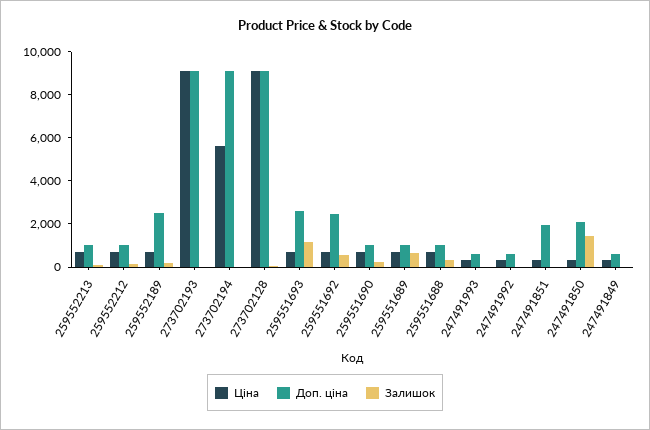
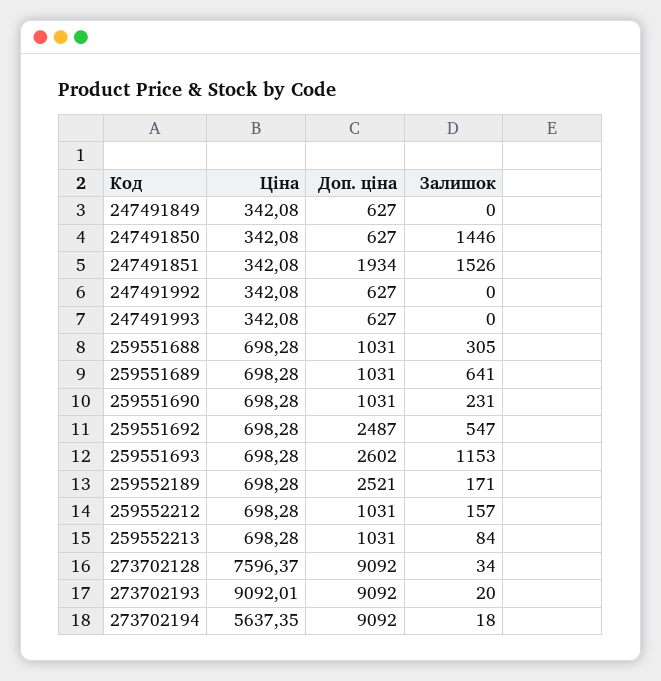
  {
    "Ціна": {
      "259552213": 698.28,
      "259552212": 698.28,
      "259552189": 698.28,
      "273702193": 9092.01,
      "273702194": 5637.35,
-     "273702128": 9000,
+     "273702128": 7596.37,
      "259551693": 698.28,
      "259551692": 698.28,
      "259551690": 698.28,
      "259551689": 698.28,
      "259551688": 698.28,
      "247491993": 342.08,
      "247491992": 342.08,
      "247491851": 342.08,
      "247491850": 342.08,
      "247491849": 342.08
    },
    "Доп. ціна": {
      "259552213": 1031,
      "259552212": 1031,
      "259552189": 2521,
      "273702193": 9092,
      "273702194": 9092,
      "273702128": 9092,
      "259551693": 2602,
      "259551692": 2487,
      "259551690": 1031,
      "259551689": 1031,
      "259551688": 1031,
      "247491993": 627,
      "247491992": 627,
      "247491851": 1934,
-     "247491850": 2000,
+     "247491850": 627,
      "247491849": 627
    },
    "Залишок": {
      "259552213": 84,
      "259552212": 157,
      "259552189": 171,
      "273702193": 20,
      "273702194": 18,
      "273702128": 34,
      "259551693": 1153,
      "259551692": 547,
      "259551690": 231,
      "259551689": 641,
      "259551688": 305,
      "247491993": 0,
      "247491992": 0,
-     "247491851": 0,
+     "247491851": 1526,
      "247491850": 1446,
      "247491849": 0
    }
  }

